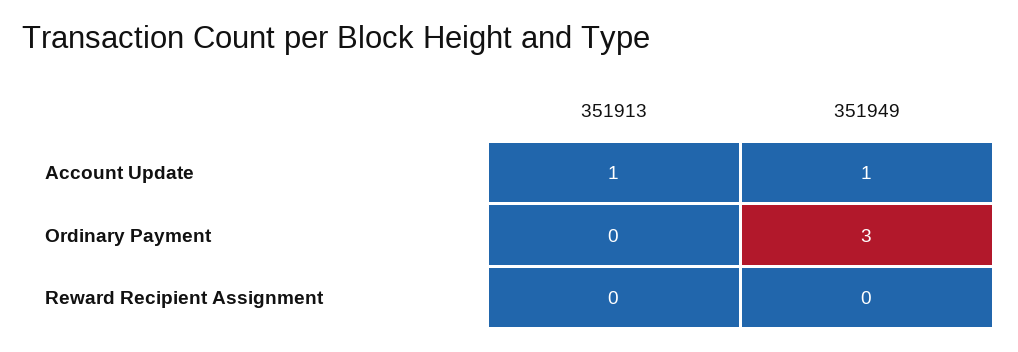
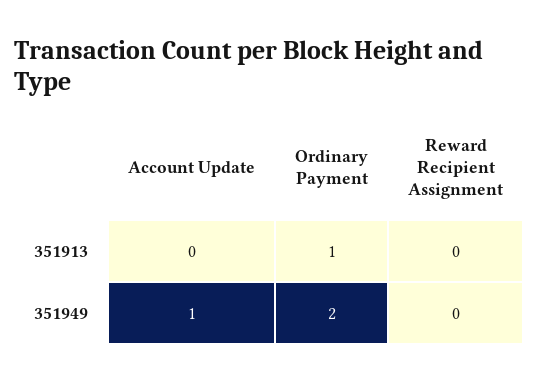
  {
    "351913": {
-     "Account Update": 1,
+     "Account Update": 0,
-     "Ordinary Payment": 0,
+     "Ordinary Payment": 1,
      "Reward Recipient Assignment": 0
    },
    "351949": {
      "Account Update": 1,
-     "Ordinary Payment": 3,
+     "Ordinary Payment": 2,
      "Reward Recipient Assignment": 0
    }
  }

